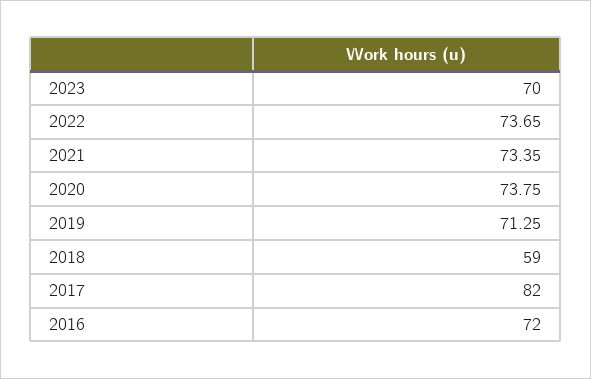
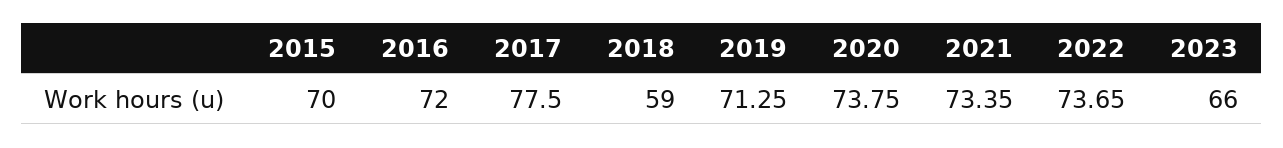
  {
-   "2023": 70,
+   "2023": 66,
    "2022": 73.65,
    "2021": 73.35,
    "2020": 73.75,
    "2019": 71.25,
    "2018": 59,
-   "2017": 82,
+   "2017": 77.5,
-   "2016": 72
+   "2016": 72,
+   "2015": 70
  }

